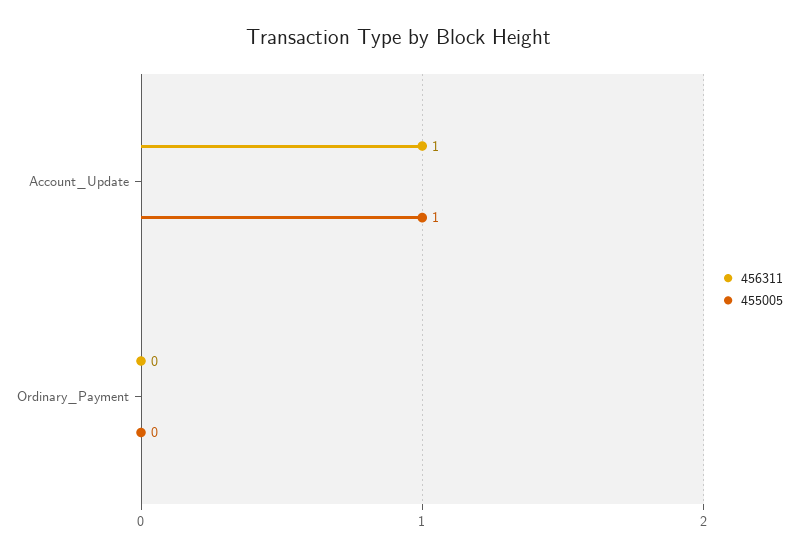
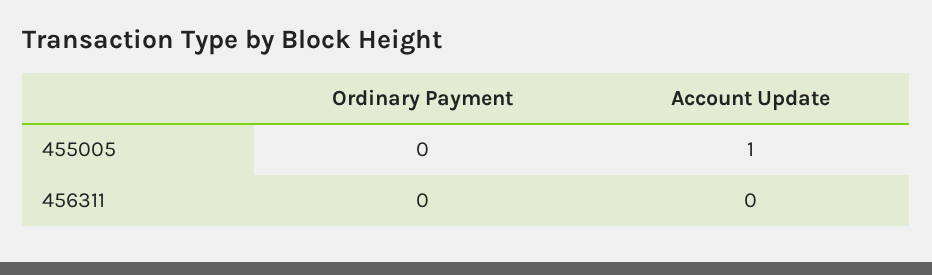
  {
    "456311": {
-     "Account_Update": 1,
+     "Account_Update": 0,
      "Ordinary_Payment": 0
    },
    "455005": {
      "Account_Update": 1,
      "Ordinary_Payment": 0
    }
  }

